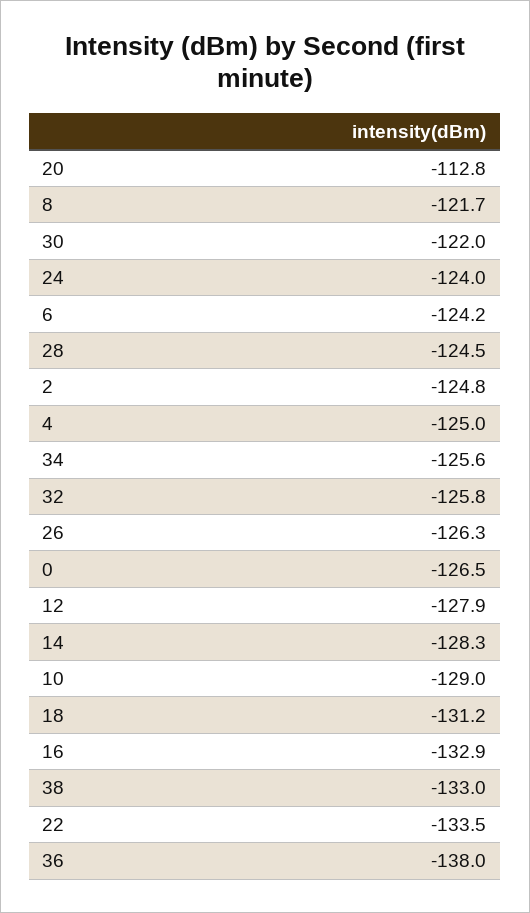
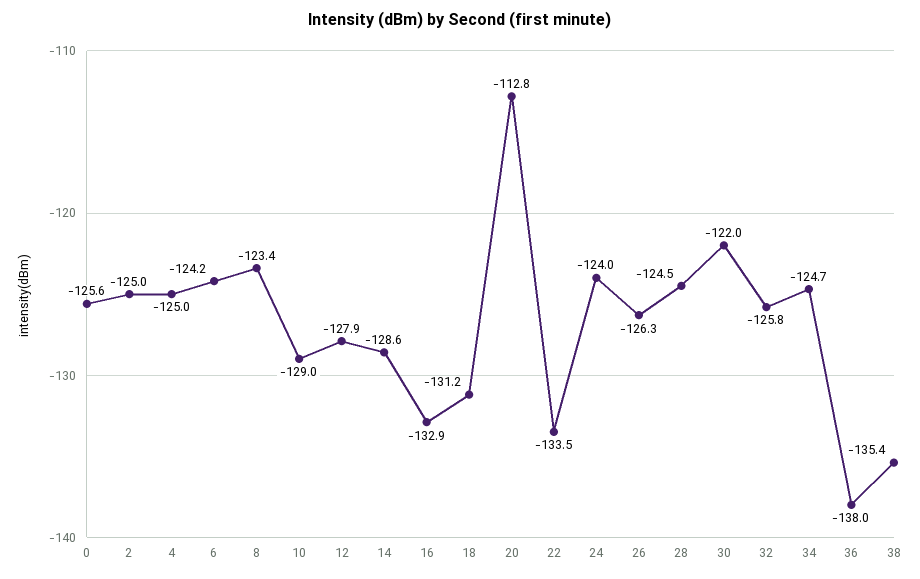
  {
    "20": -112.8,
-   "8": -121.7,
+   "8": -123.4,
    "30": -122,
    "24": -124,
    "6": -124.2,
    "28": -124.5,
-   "2": -124.8,
+   "2": -125,
    "4": -125,
-   "34": -125.6,
+   "34": -124.7,
    "32": -125.8,
    "26": -126.3,
-   "0": -126.5,
+   "0": -125.6,
    "12": -127.9,
-   "14": -128.3,
+   "14": -128.6,
    "10": -129,
    "18": -131.2,
    "16": -132.9,
-   "38": -133,
+   "38": -135.4,
    "22": -133.5,
    "36": -138
  }

